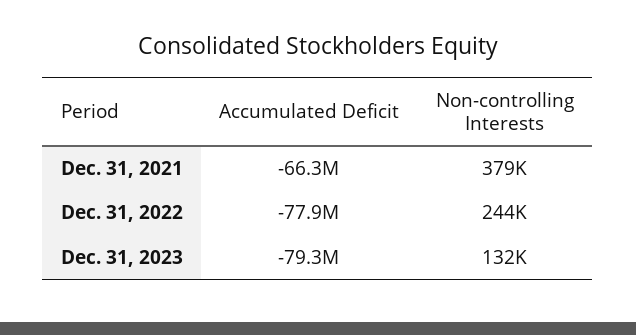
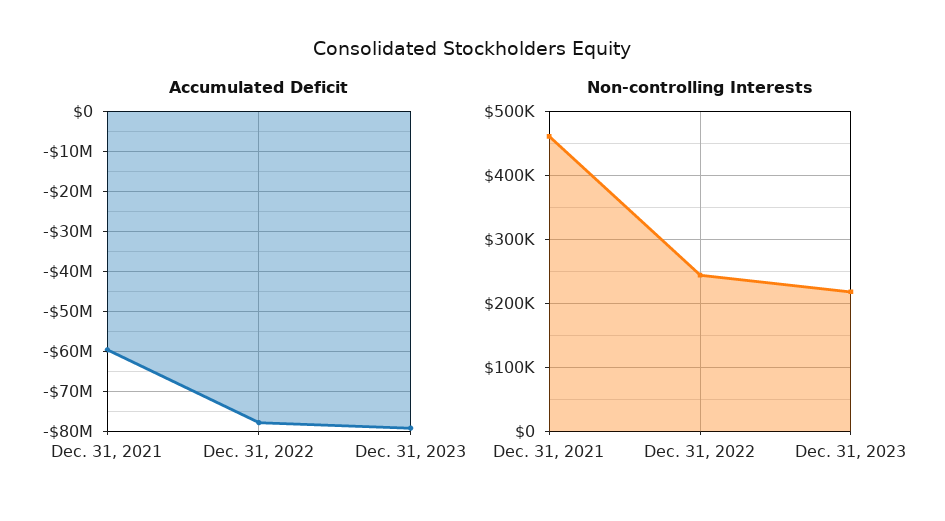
  {
    "Accumulated Deficit": {
-     "Dec. 31, 2021": -66300000,
+     "Dec. 31, 2021": -60000000,
      "Dec. 31, 2022": -77900000,
      "Dec. 31, 2023": -79300000
    },
    "Non-controlling Interests": {
-     "Dec. 31, 2021": 379000,
+     "Dec. 31, 2021": 460000,
      "Dec. 31, 2022": 244000,
-     "Dec. 31, 2023": 132000
+     "Dec. 31, 2023": 220000
    }
  }

